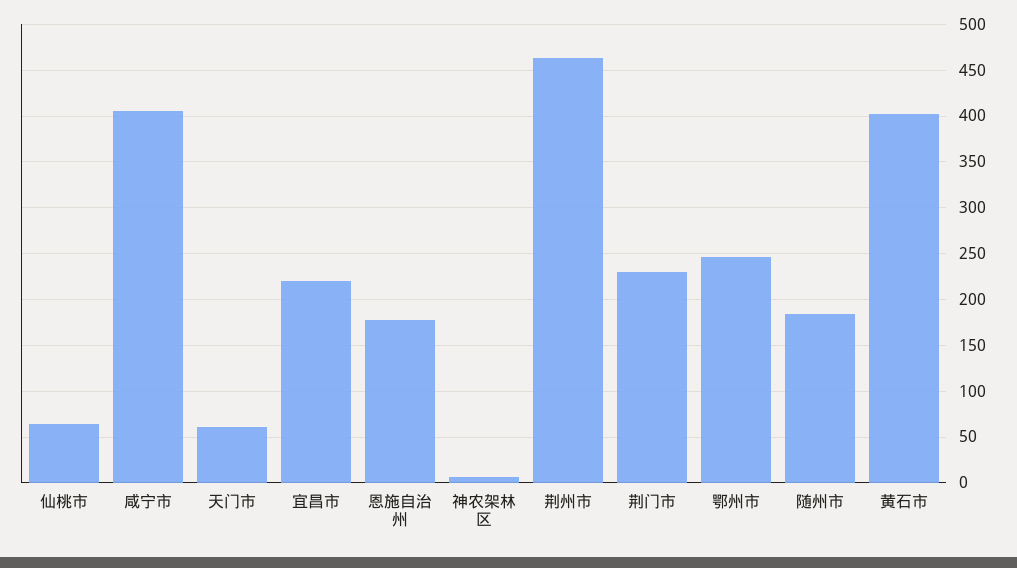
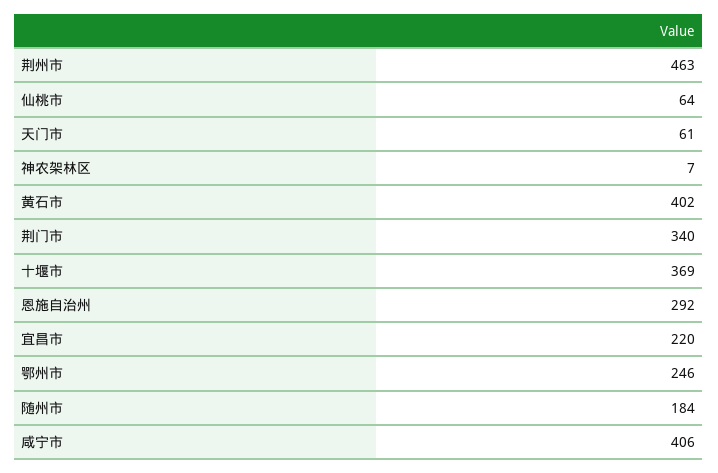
  {
    "仙桃市": 64,
    "咸宁市": 406,
    "天门市": 61,
    "宜昌市": 220,
-   "恩施自治州": 180,
+   "恩施自治州": 292,
    "神农架林区": 7,
    "荆州市": 463,
-   "荆门市": 230,
+   "荆门市": 340,
    "鄂州市": 246,
    "随州市": 184,
-   "黄石市": 402
+   "黄石市": 402,
+   "十堰市": 369
  }

